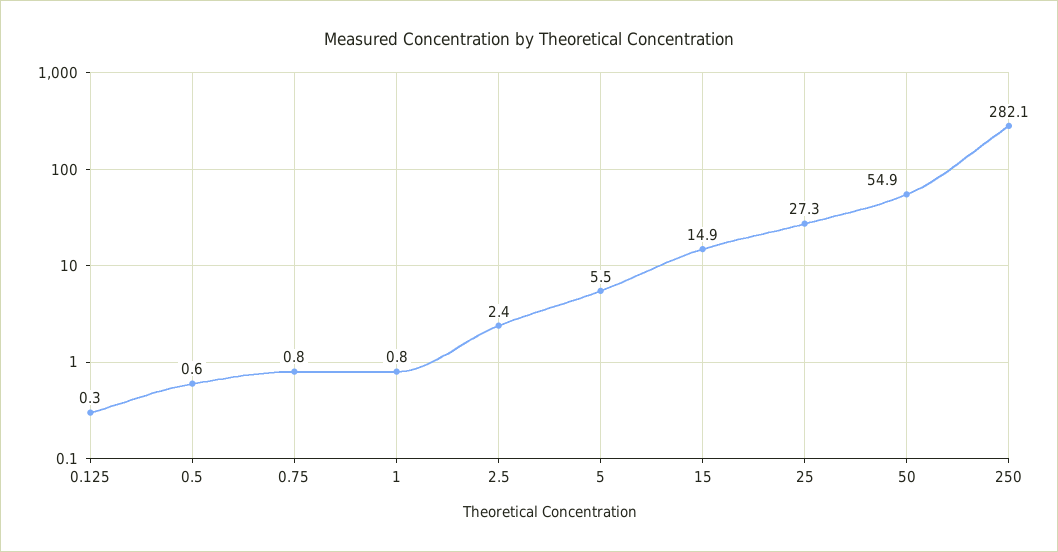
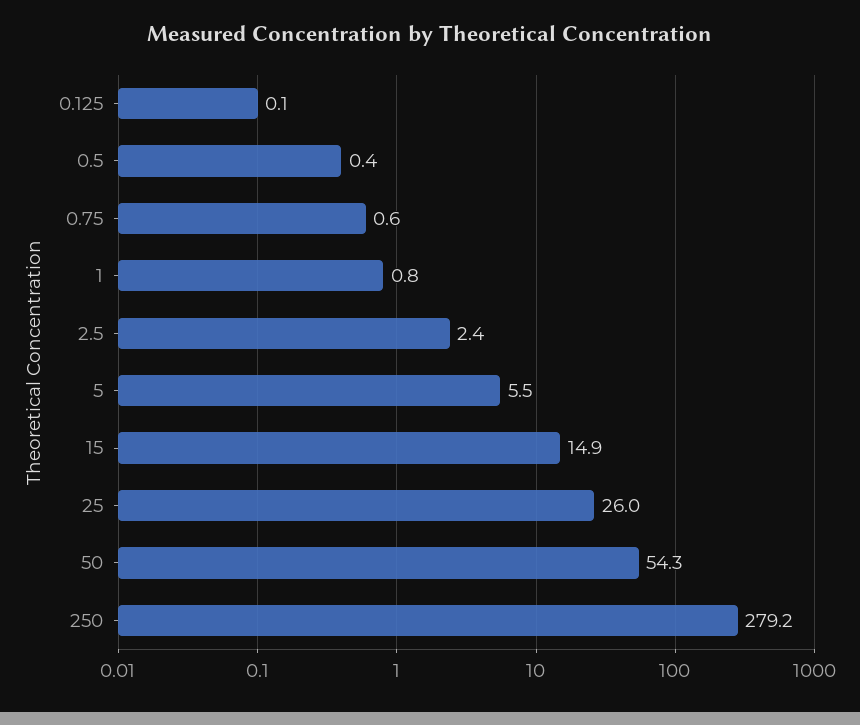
  {
-   "0.125": 0.3,
+   "0.125": 0.1,
-   "0.5": 0.6,
+   "0.5": 0.4,
-   "0.75": 0.8,
+   "0.75": 0.6,
    "1": 0.8,
    "2.5": 2.4,
    "5": 5.5,
    "15": 14.9,
-   "25": 27.3,
+   "25": 26,
-   "50": 54.9,
+   "50": 54.3,
-   "250": 282.1
+   "250": 279.2
  }

